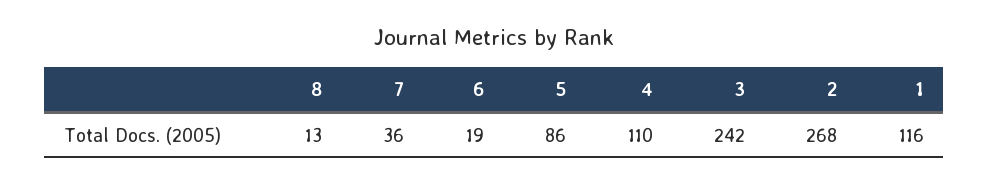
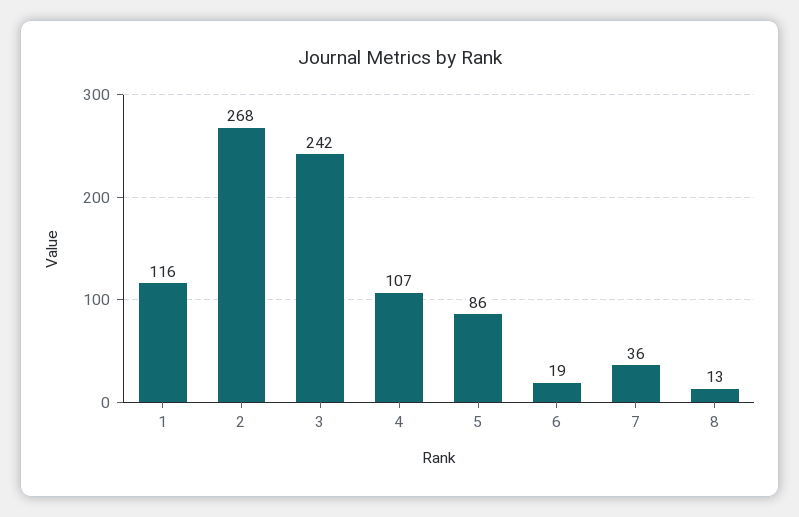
  {
    "8": 13,
    "7": 36,
    "6": 19,
    "5": 86,
-   "4": 110,
+   "4": 107,
    "3": 242,
    "2": 268,
    "1": 116
  }

